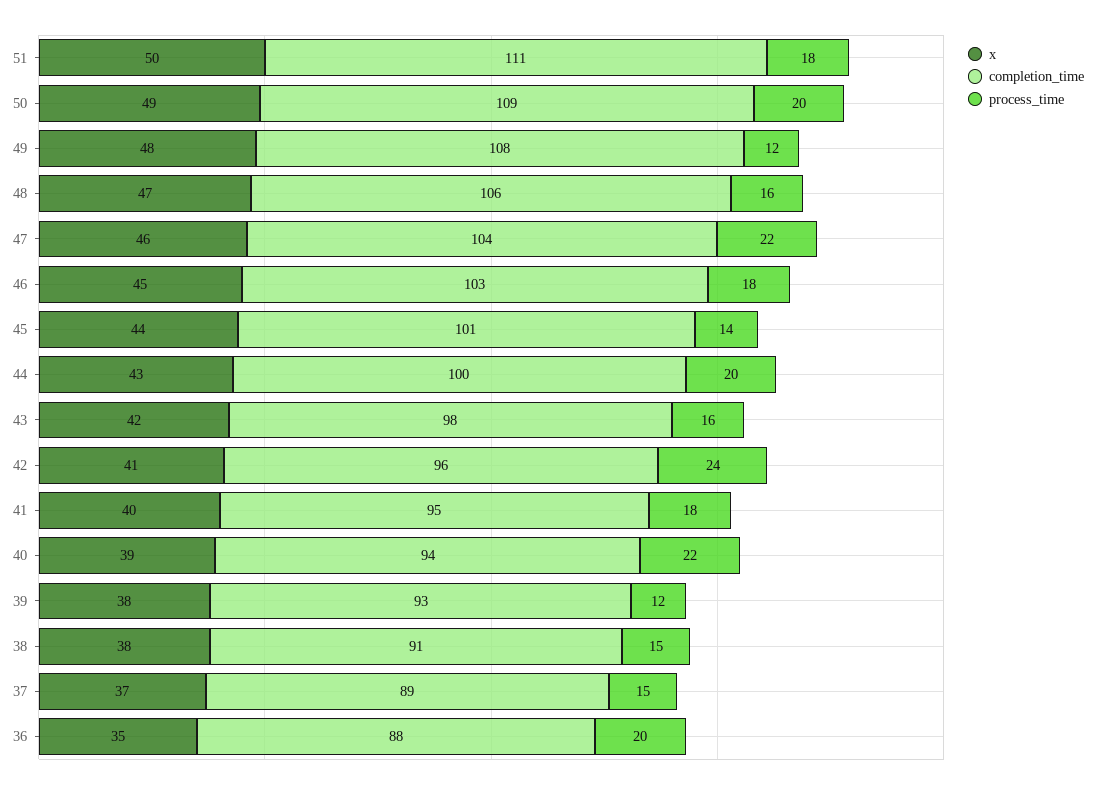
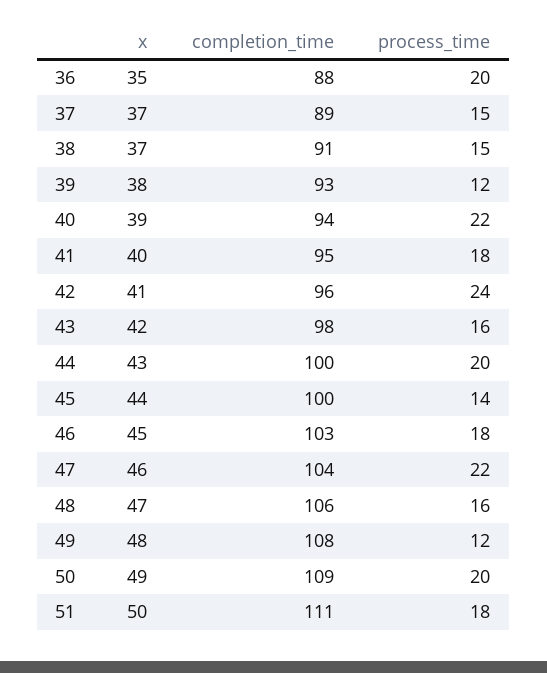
  {
    "x": {
      "51": 50,
      "50": 49,
      "49": 48,
      "48": 47,
      "47": 46,
      "46": 45,
      "45": 44,
      "44": 43,
      "43": 42,
      "42": 41,
      "41": 40,
      "40": 39,
      "39": 38,
-     "38": 38,
+     "38": 37,
      "37": 37,
      "36": 35
    },
    "completion_time": {
      "51": 111,
      "50": 109,
      "49": 108,
      "48": 106,
      "47": 104,
      "46": 103,
-     "45": 101,
+     "45": 100,
      "44": 100,
      "43": 98,
      "42": 96,
      "41": 95,
      "40": 94,
      "39": 93,
      "38": 91,
      "37": 89,
      "36": 88
    },
    "process_time": {
      "51": 18,
      "50": 20,
      "49": 12,
      "48": 16,
      "47": 22,
      "46": 18,
      "45": 14,
      "44": 20,
      "43": 16,
      "42": 24,
      "41": 18,
      "40": 22,
      "39": 12,
      "38": 15,
      "37": 15,
      "36": 20
    }
  }

